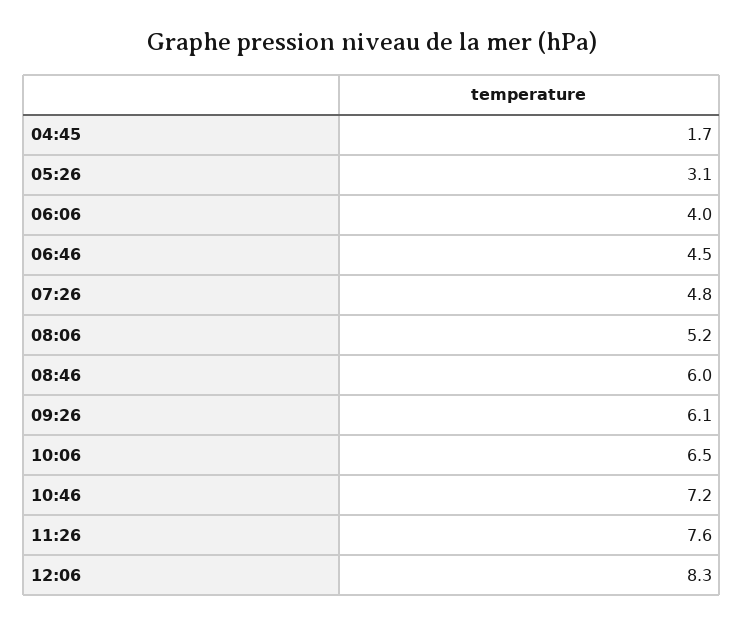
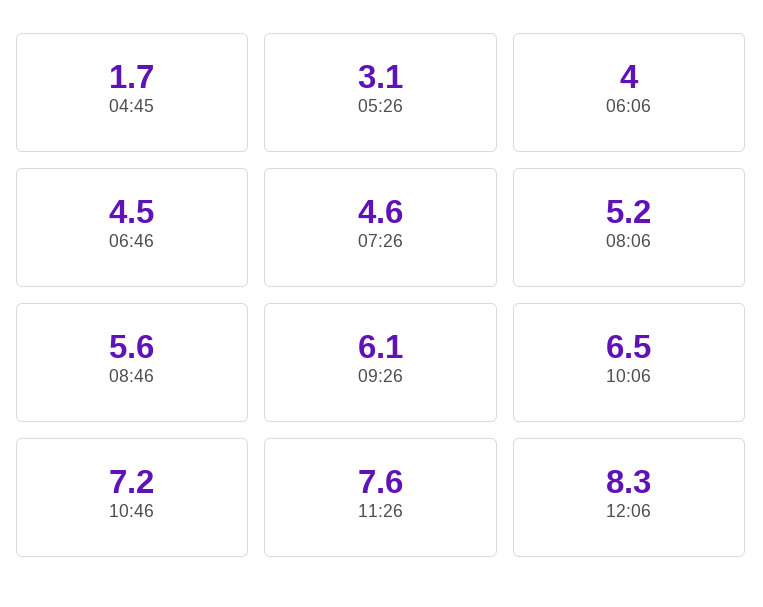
  {
    "04:45": 1.7,
    "05:26": 3.1,
    "06:06": 4,
    "06:46": 4.5,
-   "07:26": 4.8,
+   "07:26": 4.6,
    "08:06": 5.2,
-   "08:46": 6,
+   "08:46": 5.6,
    "09:26": 6.1,
    "10:06": 6.5,
    "10:46": 7.2,
    "11:26": 7.6,
    "12:06": 8.3
  }

